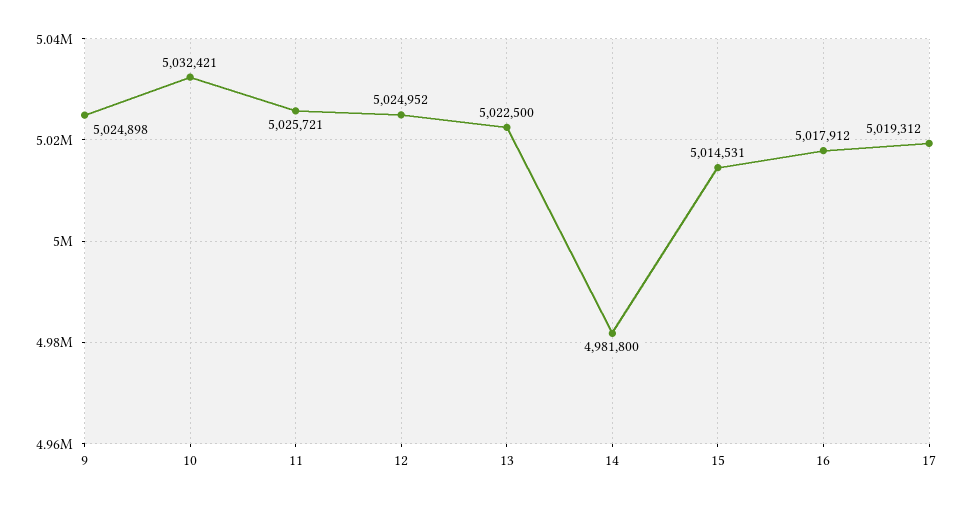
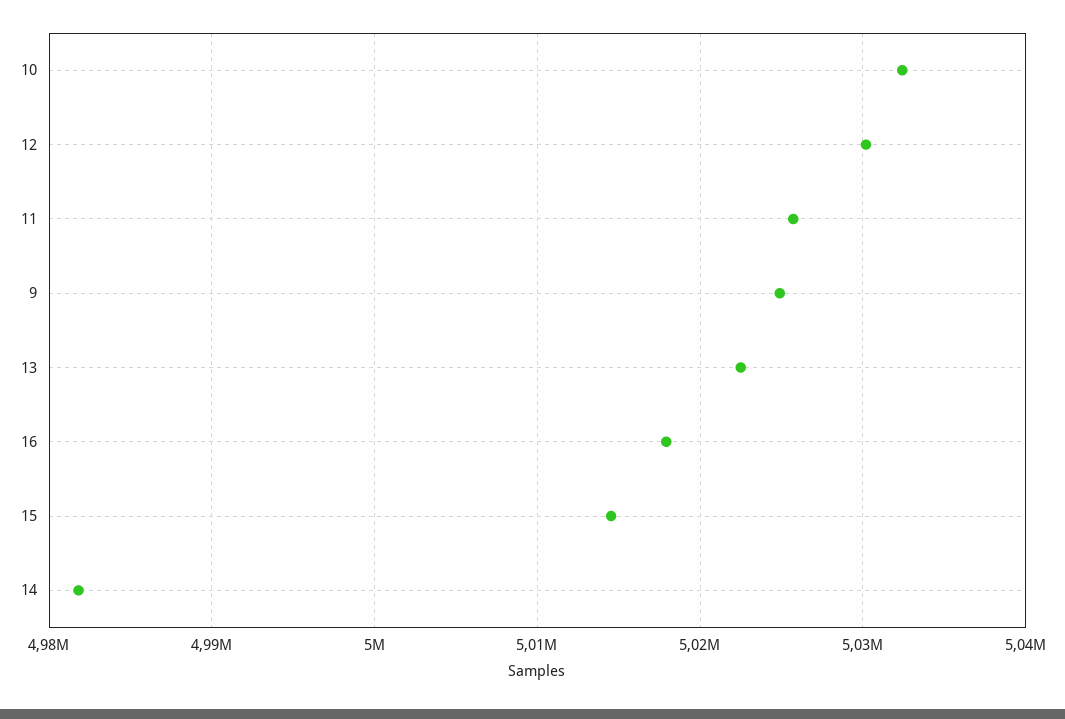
  {
    "9": 5024898,
    "10": 5032421,
    "11": 5025721,
-   "12": 5024952,
+   "12": 5030000,
    "13": 5022500,
    "14": 4981800,
    "15": 5014531,
-   "16": 5017912,
+   "16": 5017912
-   "17": 5019312
  }

